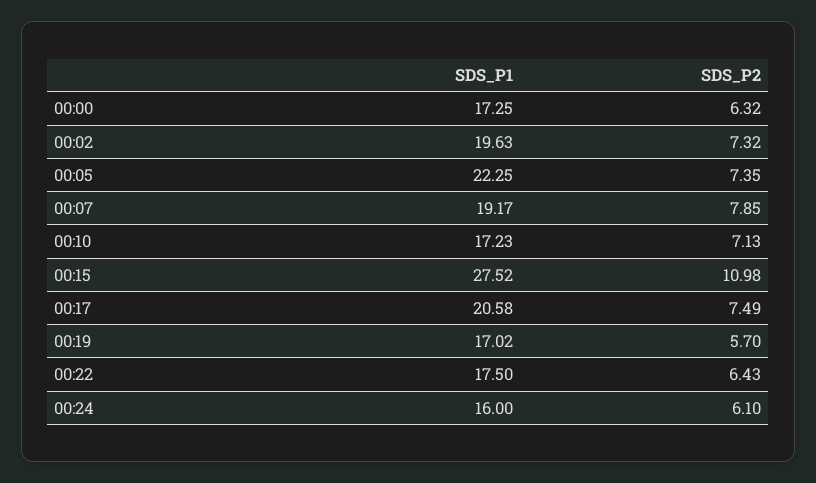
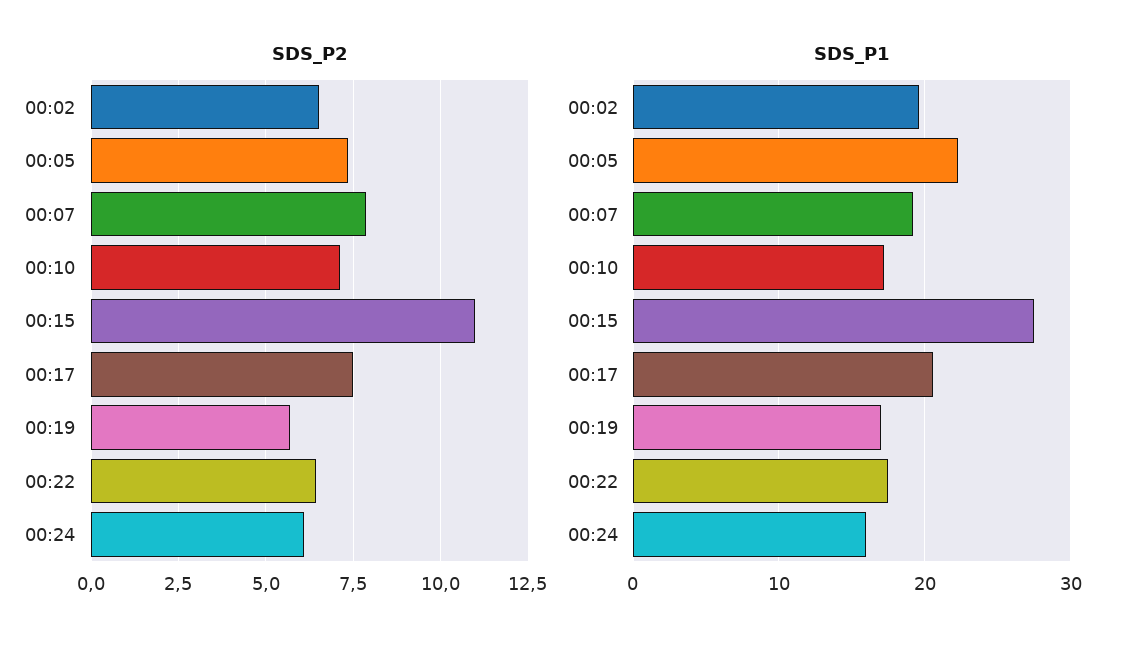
  {
    "SDS_P1": {
-     "00:00": 17.25,
      "00:02": 19.63,
      "00:05": 22.25,
      "00:07": 19.17,
      "00:10": 17.23,
      "00:15": 27.52,
      "00:17": 20.58,
      "00:19": 17.02,
      "00:22": 17.5,
      "00:24": 16
    },
    "SDS_P2": {
-     "00:00": 6.32,
-     "00:02": 7.32,
+     "00:02": 6.5,
      "00:05": 7.35,
      "00:07": 7.85,
      "00:10": 7.13,
      "00:15": 10.98,
      "00:17": 7.49,
      "00:19": 5.7,
      "00:22": 6.43,
      "00:24": 6.1
    }
  }

